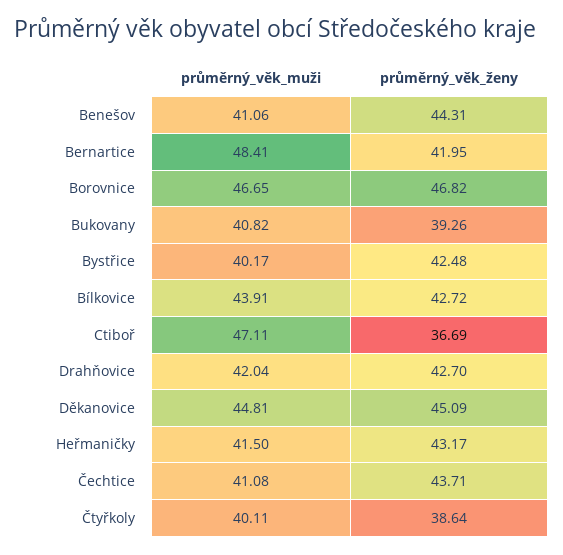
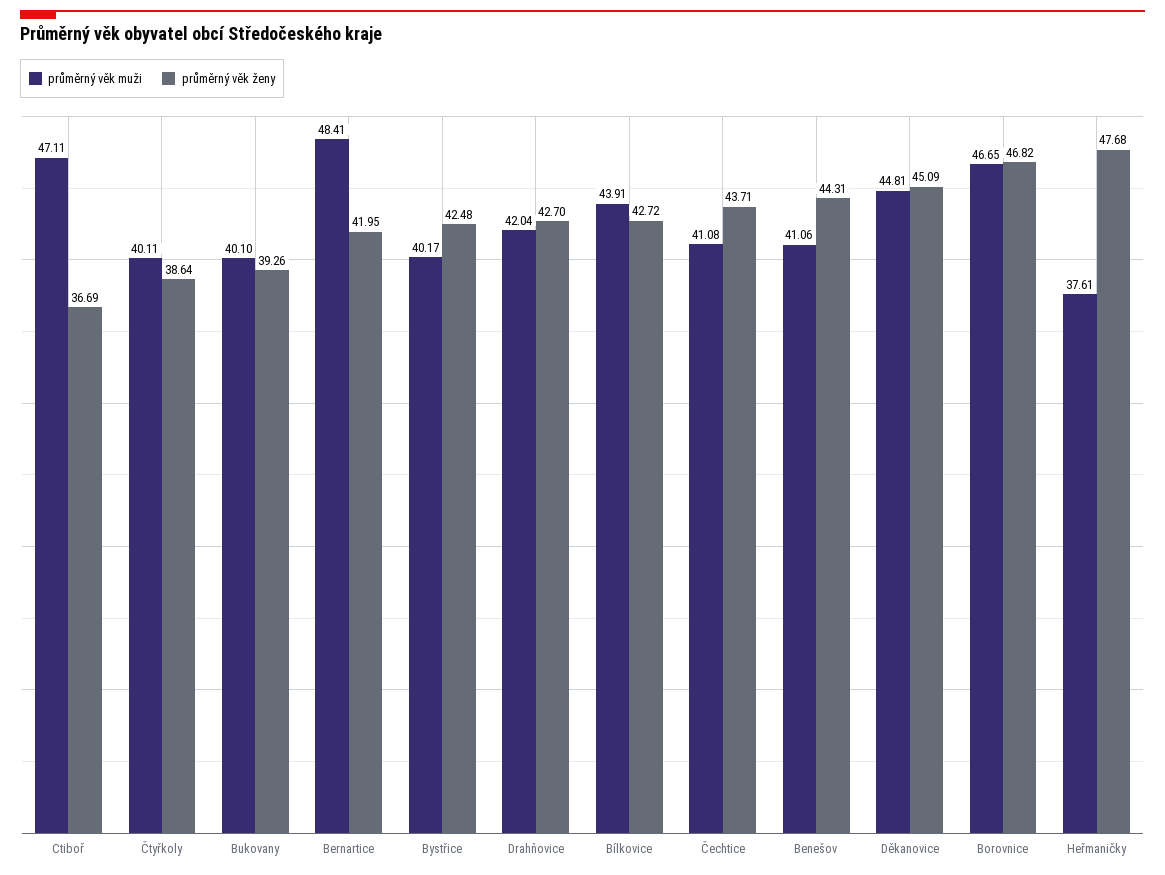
  {
    "průměrný_věk_muži": {
      "Benešov": 41.06,
      "Bernartice": 48.41,
      "Borovnice": 46.65,
-     "Bukovany": 40.82,
+     "Bukovany": 40.1,
      "Bystřice": 40.17,
      "Bílkovice": 43.91,
      "Ctiboř": 47.11,
      "Drahňovice": 42.04,
      "Děkanovice": 44.81,
-     "Heřmaničky": 41.5,
+     "Heřmaničky": 37.61,
      "Čechtice": 41.08,
      "Čtyřkoly": 40.11
    },
    "průměrný_věk_ženy": {
      "Benešov": 44.31,
      "Bernartice": 41.95,
      "Borovnice": 46.82,
      "Bukovany": 39.26,
      "Bystřice": 42.48,
      "Bílkovice": 42.72,
      "Ctiboř": 36.69,
      "Drahňovice": 42.7,
      "Děkanovice": 45.09,
-     "Heřmaničky": 43.17,
+     "Heřmaničky": 47.68,
      "Čechtice": 43.71,
      "Čtyřkoly": 38.64
    }
  }

